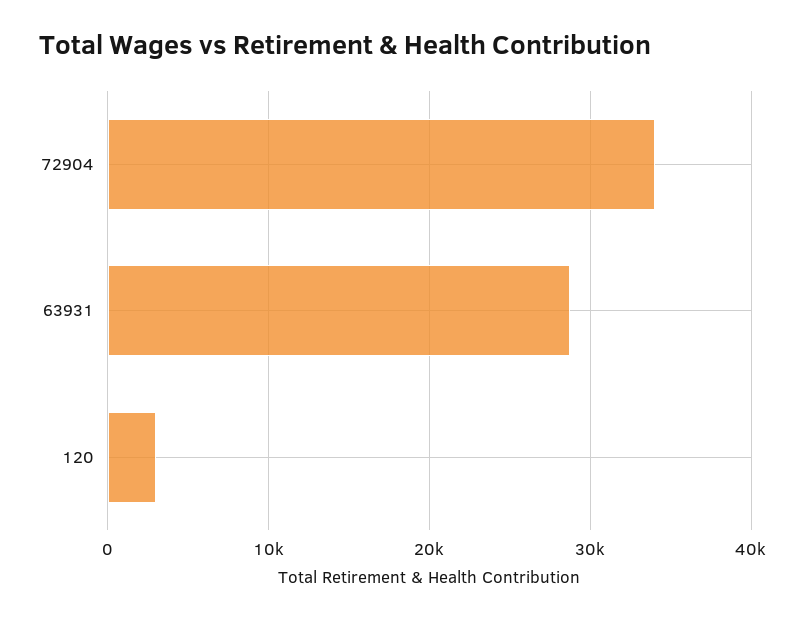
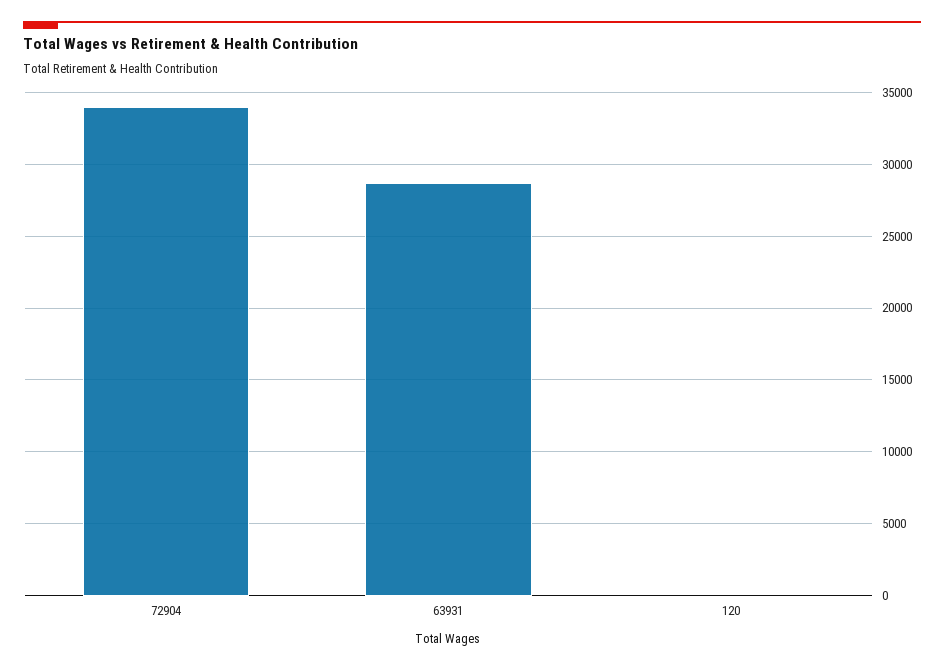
  {
    "72904": 34000,
    "63931": 28500,
-   "120": 3000
+   "120": 0
  }

